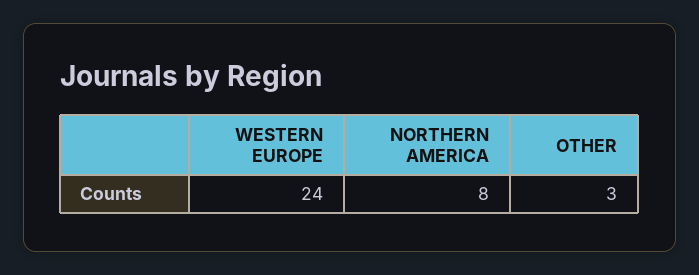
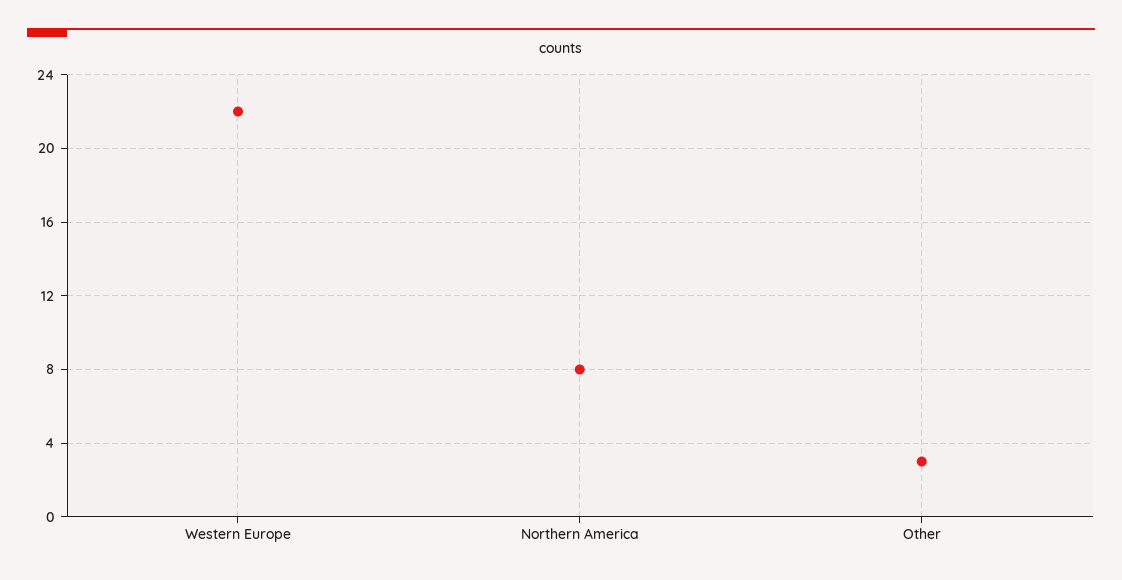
  {
-   "WESTERN EUROPE": 24,
+   "WESTERN EUROPE": 22,
    "NORTHERN AMERICA": 8,
    "OTHER": 3
  }

